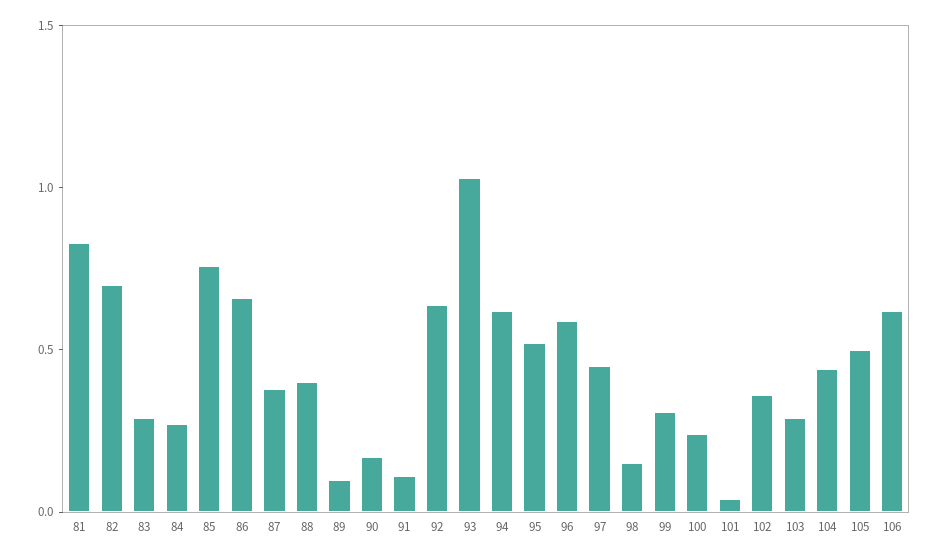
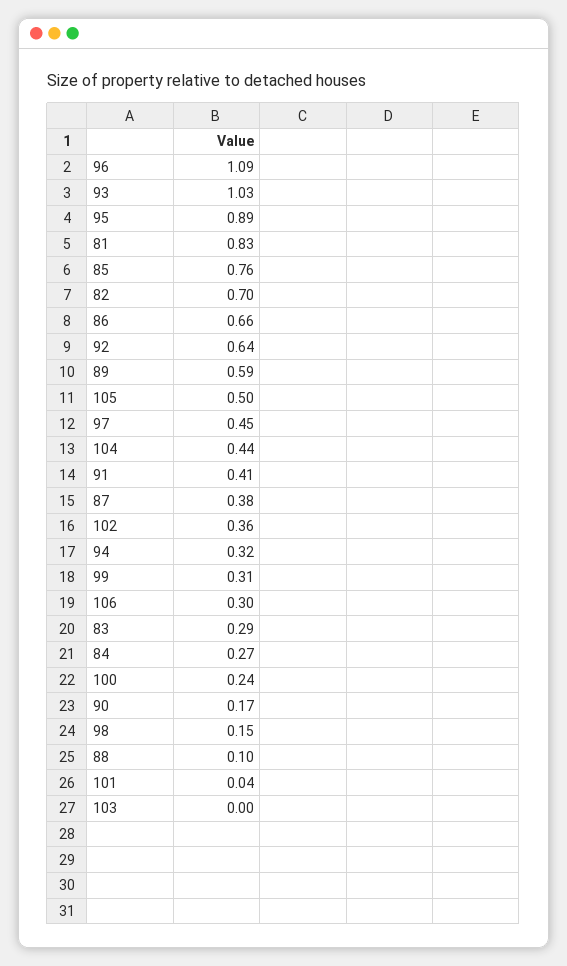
  {
    "81": 0.83,
    "82": 0.7,
    "83": 0.29,
    "84": 0.27,
    "85": 0.76,
    "86": 0.66,
    "87": 0.38,
-   "88": 0.4,
+   "88": 0.1,
-   "89": 0.1,
+   "89": 0.59,
    "90": 0.17,
-   "91": 0.1,
+   "91": 0.41,
    "92": 0.64,
    "93": 1.03,
-   "94": 0.6,
+   "94": 0.32,
-   "95": 0.5,
+   "95": 0.89,
-   "96": 0.6,
+   "96": 1.09,
    "97": 0.45,
    "98": 0.15,
    "99": 0.31,
    "100": 0.24,
    "101": 0.04,
    "102": 0.36,
-   "103": 0.3,
+   "103": 0,
    "104": 0.44,
    "105": 0.5,
-   "106": 0.6
+   "106": 0.3
  }

